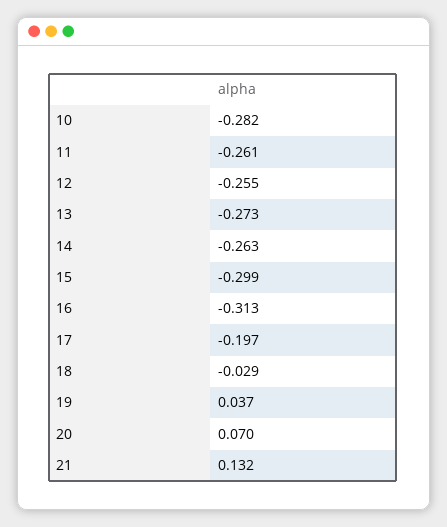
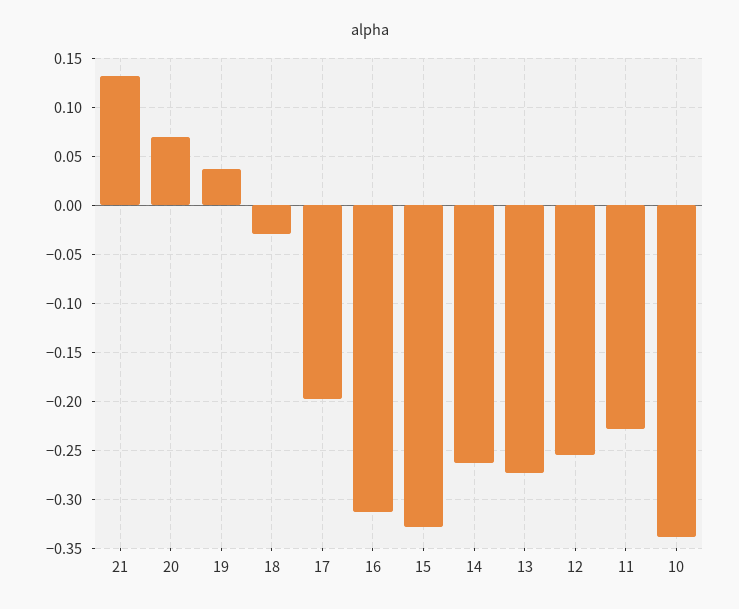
  {
-   "10": -0.282,
+   "10": -0.34,
-   "11": -0.261,
+   "11": -0.23,
    "12": -0.255,
    "13": -0.273,
    "14": -0.263,
-   "15": -0.299,
+   "15": -0.33,
    "16": -0.313,
    "17": -0.197,
    "18": -0.029,
    "19": 0.037,
    "20": 0.07,
    "21": 0.132
  }

